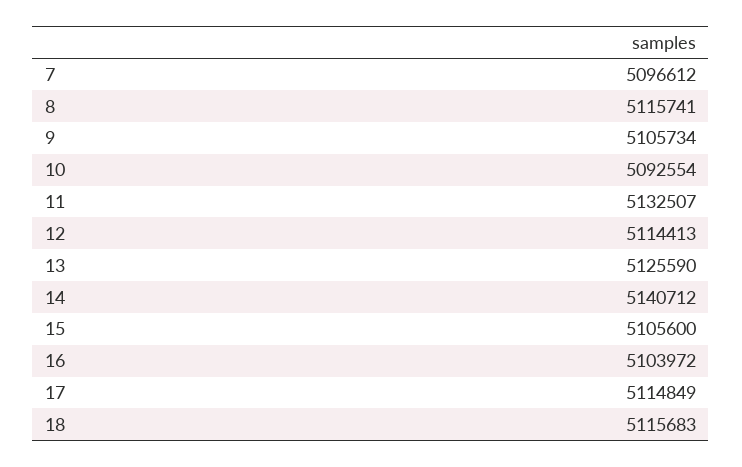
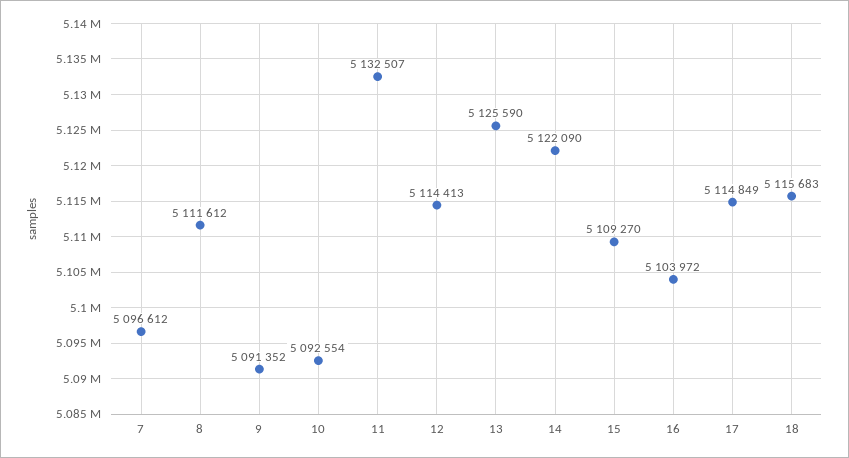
  {
    "7": 5096612,
-   "8": 5115741,
+   "8": 5111612,
-   "9": 5105734,
+   "9": 5091352,
    "10": 5092554,
    "11": 5132507,
    "12": 5114413,
    "13": 5125590,
-   "14": 5140712,
+   "14": 5122090,
-   "15": 5105600,
+   "15": 5109270,
    "16": 5103972,
    "17": 5114849,
    "18": 5115683
  }

